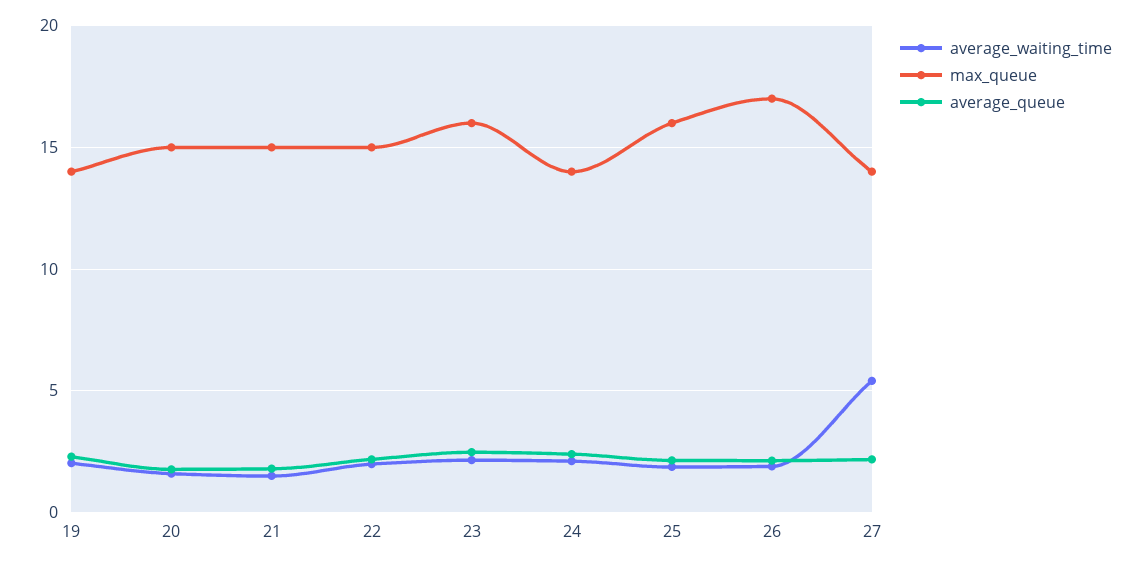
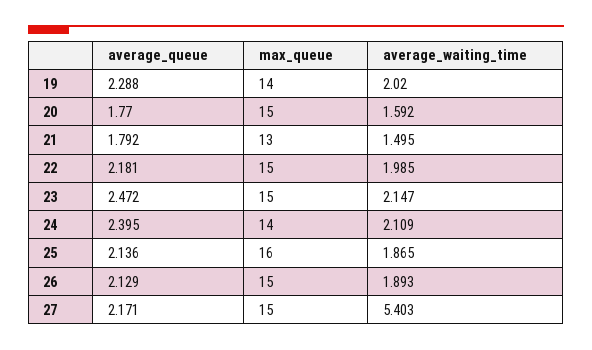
  {
    "average_waiting_time": {
      "19": 2.02,
      "20": 1.592,
      "21": 1.495,
      "22": 1.985,
      "23": 2.147,
      "24": 2.109,
      "25": 1.865,
      "26": 1.893,
      "27": 5.403
    },
    "max_queue": {
      "19": 14,
      "20": 15,
-     "21": 15,
+     "21": 13,
      "22": 15,
-     "23": 16,
+     "23": 15,
      "24": 14,
      "25": 16,
-     "26": 17,
+     "26": 15,
-     "27": 14
+     "27": 15
    },
    "average_queue": {
      "19": 2.288,
      "20": 1.77,
      "21": 1.792,
      "22": 2.181,
      "23": 2.472,
      "24": 2.395,
      "25": 2.136,
      "26": 2.129,
      "27": 2.171
    }
  }

